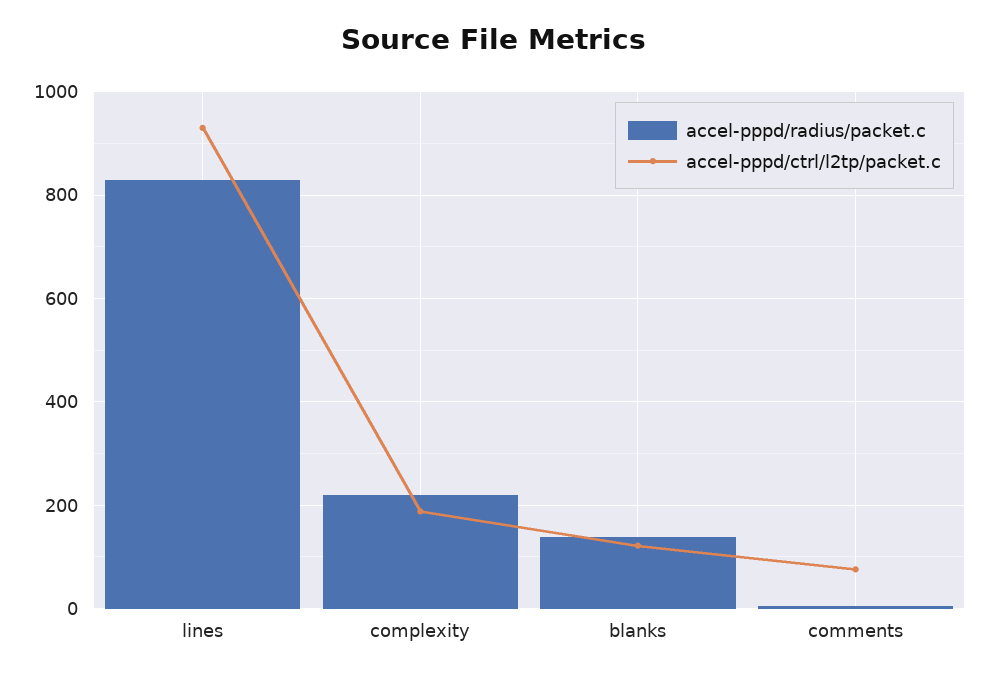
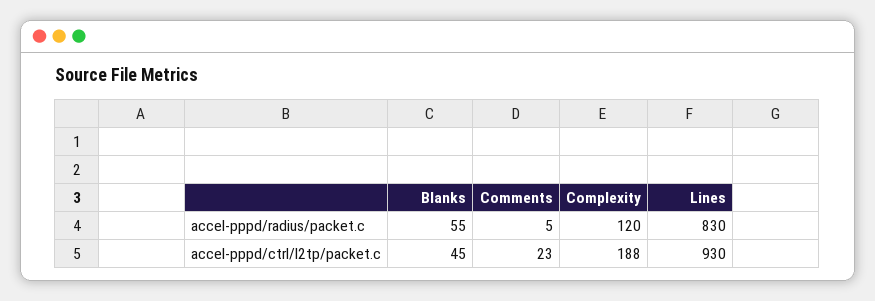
  {
    "accel-pppd/radius/packet.c": {
      "lines": 830,
-     "complexity": 220,
+     "complexity": 120,
-     "blanks": 140,
+     "blanks": 55,
      "comments": 5
    },
    "accel-pppd/ctrl/l2tp/packet.c": {
      "lines": 930,
      "complexity": 188,
-     "blanks": 120,
+     "blanks": 45,
-     "comments": 80
+     "comments": 23
    }
  }

